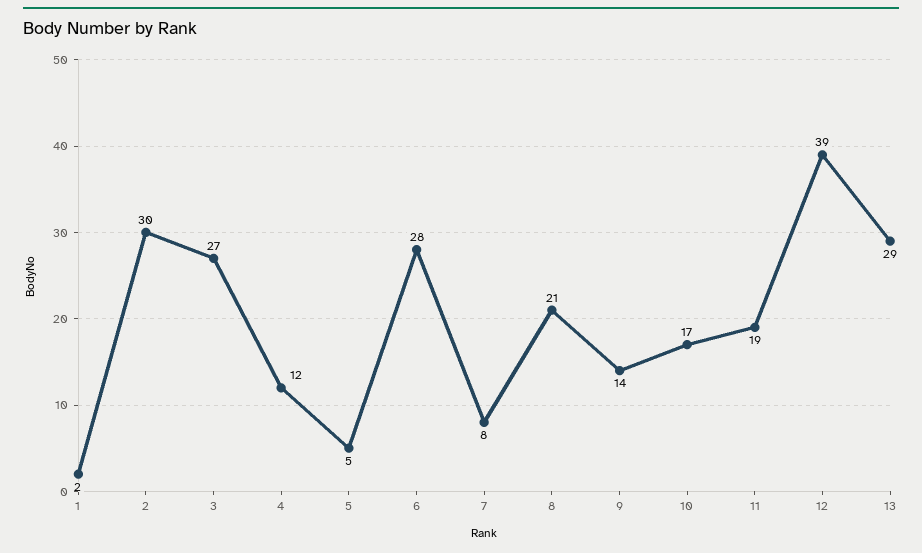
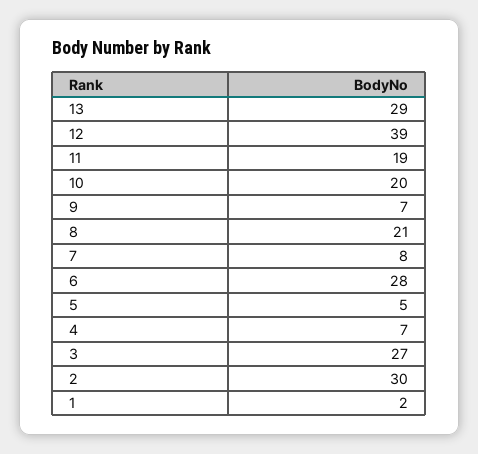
  {
    "1": 2,
    "2": 30,
    "3": 27,
-   "4": 12,
+   "4": 7,
    "5": 5,
    "6": 28,
    "7": 8,
    "8": 21,
-   "9": 14,
+   "9": 7,
-   "10": 17,
+   "10": 20,
    "11": 19,
    "12": 39,
    "13": 29
  }

